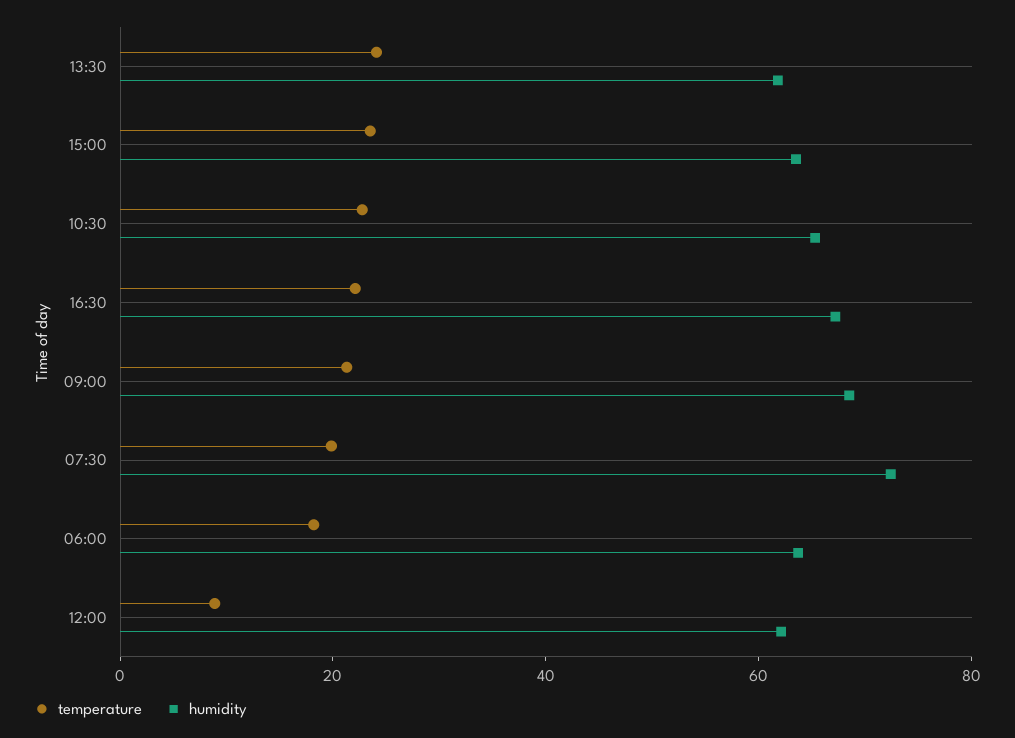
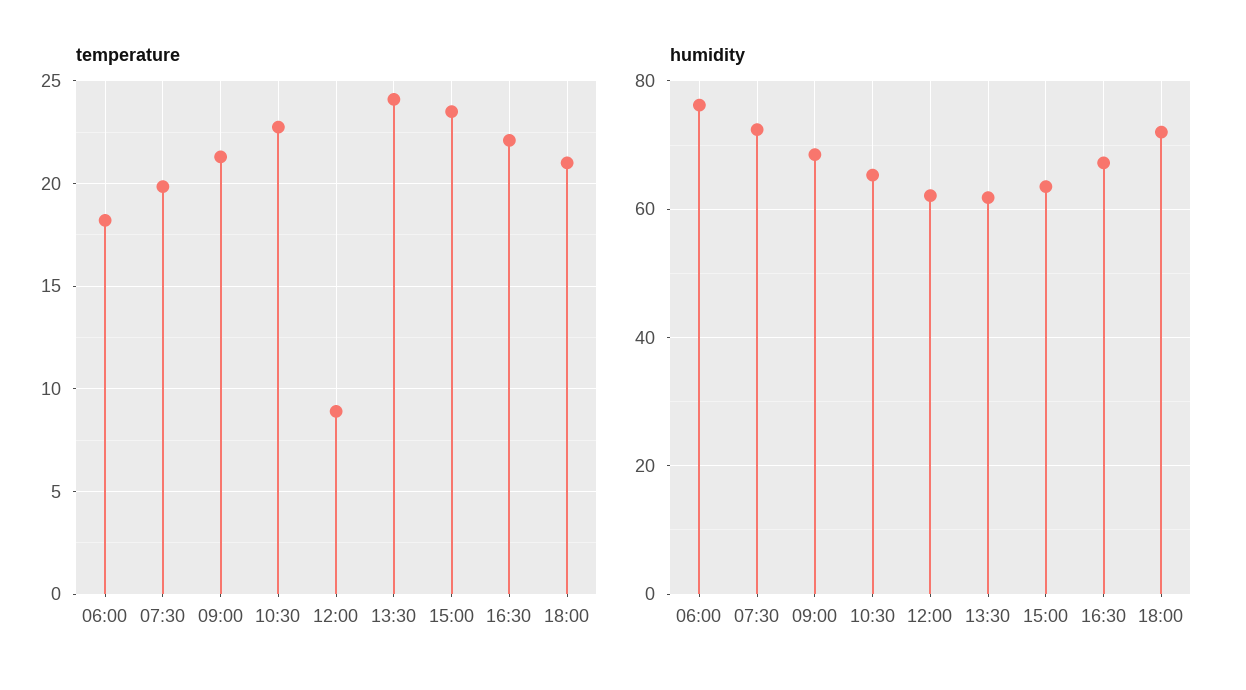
  {
    "temperature": {
      "13:30": 24,
      "15:00": 23.5,
      "10:30": 23,
      "16:30": 22,
      "09:00": 21.5,
      "07:30": 20,
      "06:00": 18,
-     "12:00": 9
+     "12:00": 9,
+     "18:00": 21
    },
    "humidity": {
      "13:30": 62,
      "15:00": 64,
      "10:30": 66,
      "16:30": 68,
      "09:00": 68,
      "07:30": 72,
-     "06:00": 65,
+     "06:00": 76,
-     "12:00": 62
+     "12:00": 62,
+     "18:00": 72
    }
  }

